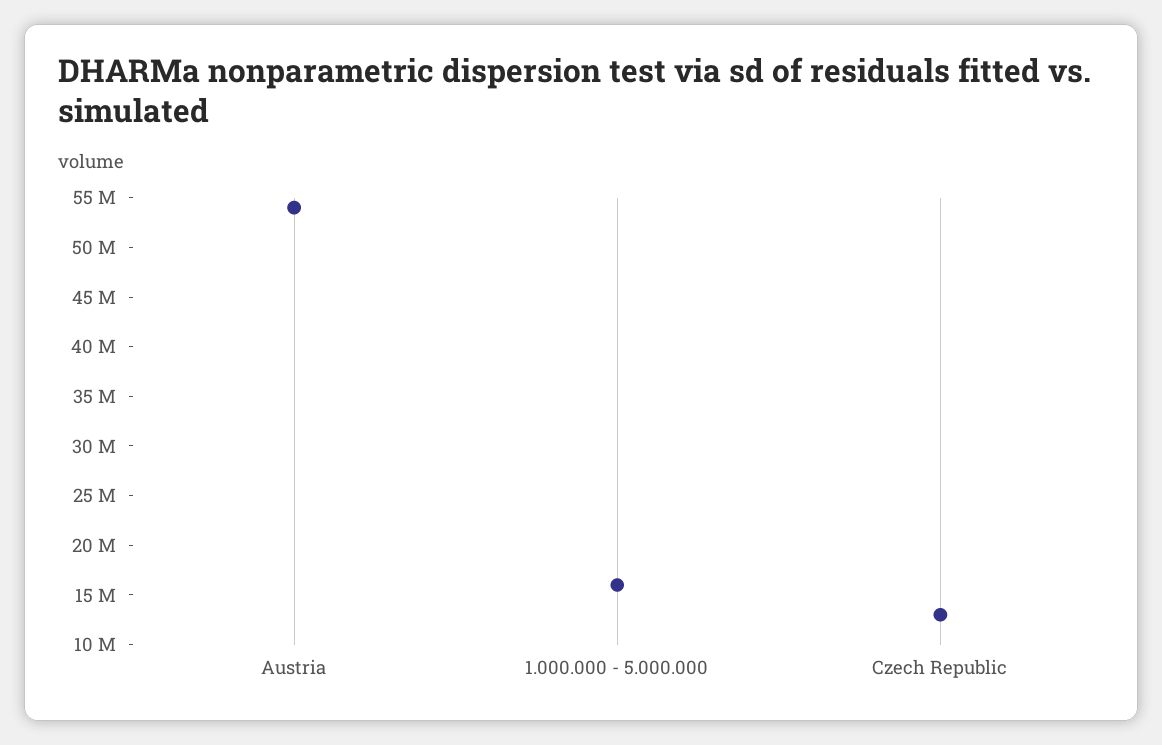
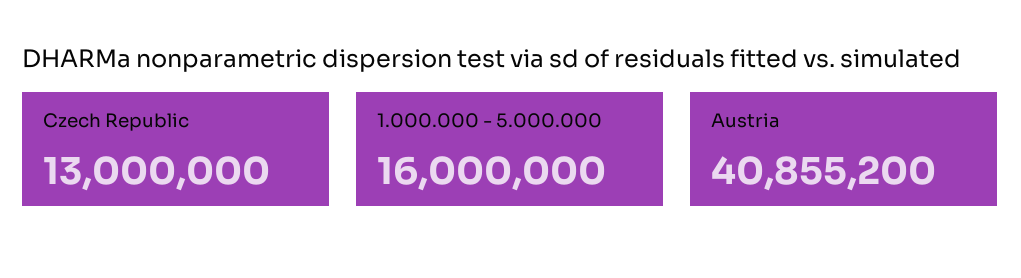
  {
-   "Austria": 54000000,
+   "Austria": 40855200,
    "1.000.000 - 5.000.000": 16000000,
    "Czech Republic": 13000000
  }

